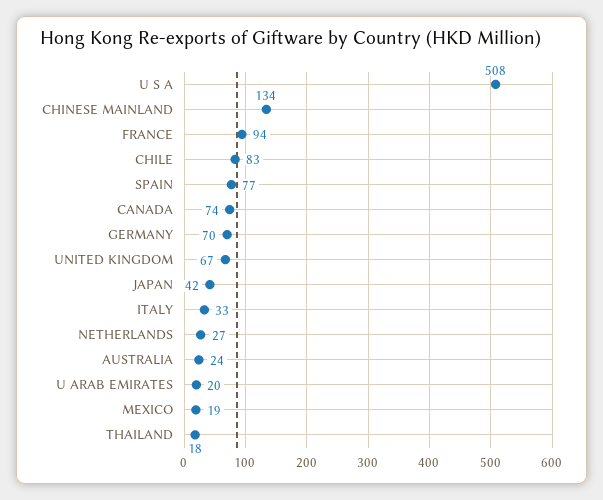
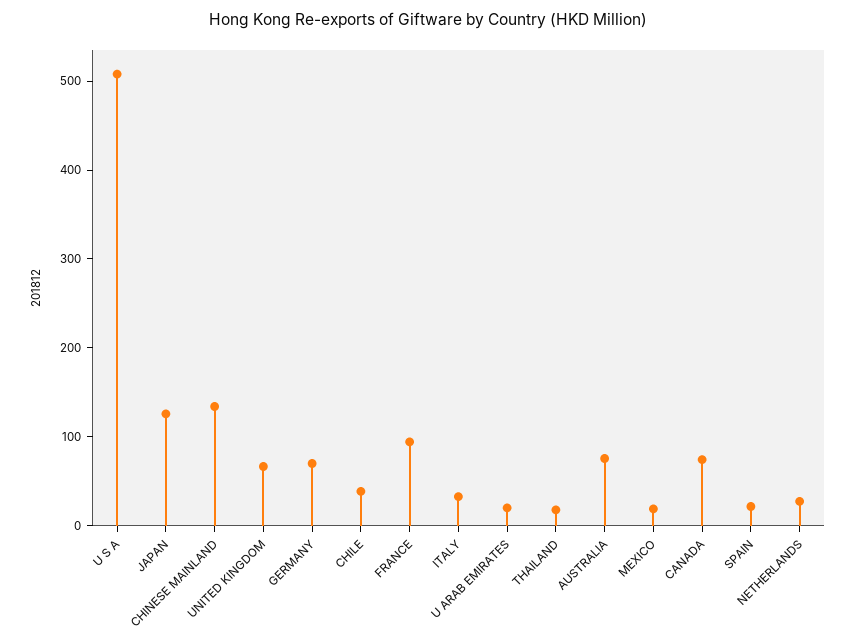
  {
    "U S A": 508,
    "CHINESE MAINLAND": 134,
    "FRANCE": 94,
-   "CHILE": 83,
+   "CHILE": 40,
-   "SPAIN": 77,
+   "SPAIN": 20,
    "CANADA": 74,
    "GERMANY": 70,
    "UNITED KINGDOM": 67,
-   "JAPAN": 42,
+   "JAPAN": 120,
    "ITALY": 33,
    "NETHERLANDS": 27,
-   "AUSTRALIA": 24,
+   "AUSTRALIA": 80,
    "U ARAB EMIRATES": 20,
    "MEXICO": 19,
    "THAILAND": 18
  }

